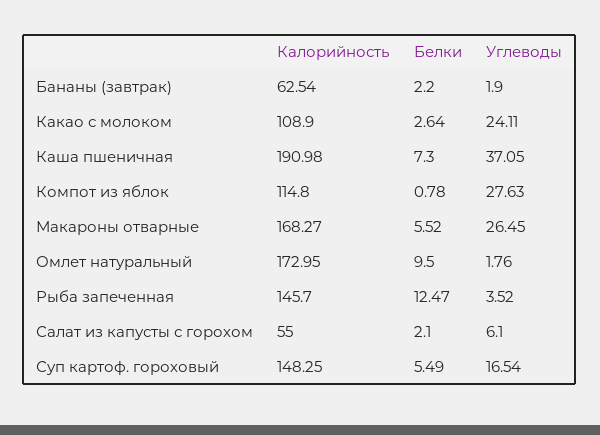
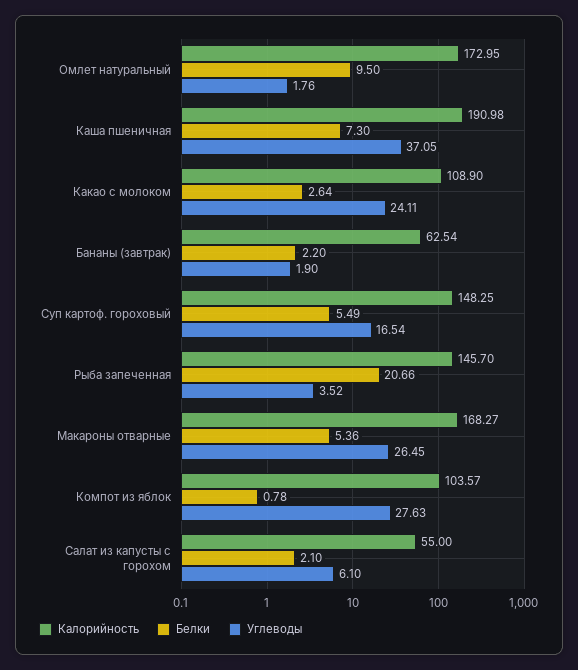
  {
    "Калорийность": {
      "Бананы (завтрак)": 62.54,
      "Какао с молоком": 108.9,
      "Каша пшеничная": 190.98,
-     "Компот из яблок": 114.8,
+     "Компот из яблок": 103.57,
      "Макароны отварные": 168.27,
      "Омлет натуральный": 172.95,
      "Рыба запеченная": 145.7,
      "Салат из капусты с горохом": 55,
      "Суп картоф. гороховый": 148.25
    },
    "Белки": {
      "Бананы (завтрак)": 2.2,
      "Какао с молоком": 2.64,
      "Каша пшеничная": 7.3,
      "Компот из яблок": 0.78,
-     "Макароны отварные": 5.52,
+     "Макароны отварные": 5.36,
      "Омлет натуральный": 9.5,
-     "Рыба запеченная": 12.47,
+     "Рыба запеченная": 20.66,
      "Салат из капусты с горохом": 2.1,
      "Суп картоф. гороховый": 5.49
    },
    "Углеводы": {
      "Бананы (завтрак)": 1.9,
      "Какао с молоком": 24.11,
      "Каша пшеничная": 37.05,
      "Компот из яблок": 27.63,
      "Макароны отварные": 26.45,
      "Омлет натуральный": 1.76,
      "Рыба запеченная": 3.52,
      "Салат из капусты с горохом": 6.1,
      "Суп картоф. гороховый": 16.54
    }
  }

